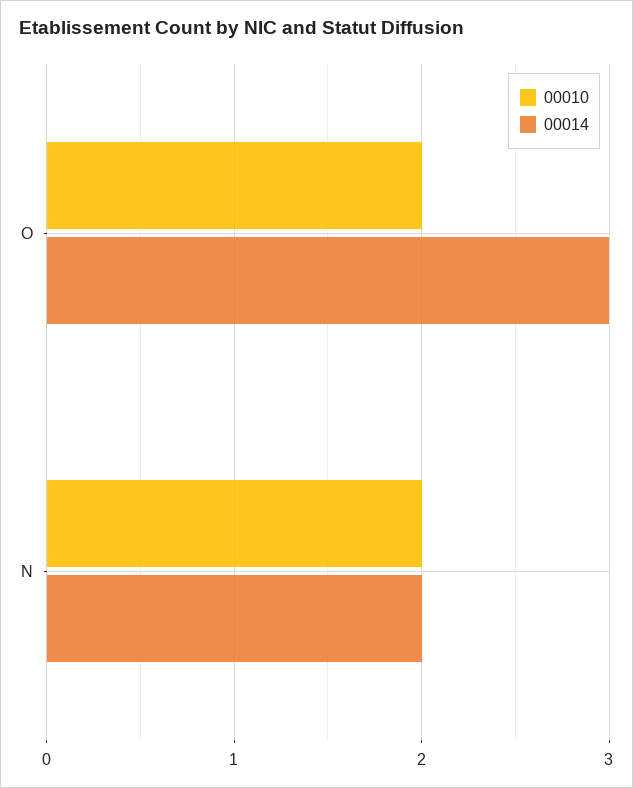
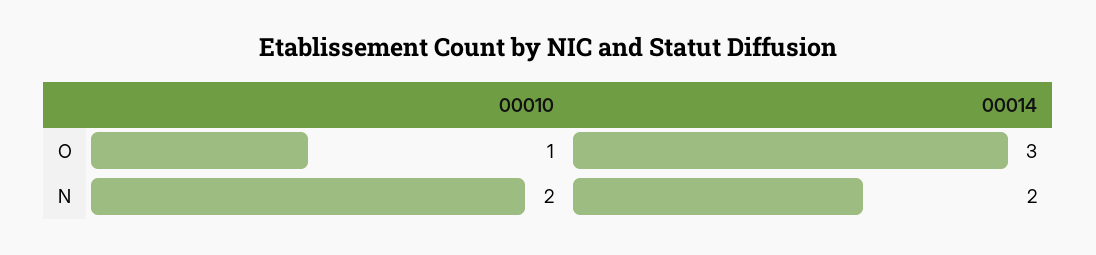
  {
    "00010": {
-     "O": 2,
+     "O": 1,
      "N": 2
    },
    "00014": {
      "O": 3,
      "N": 2
    }
  }

